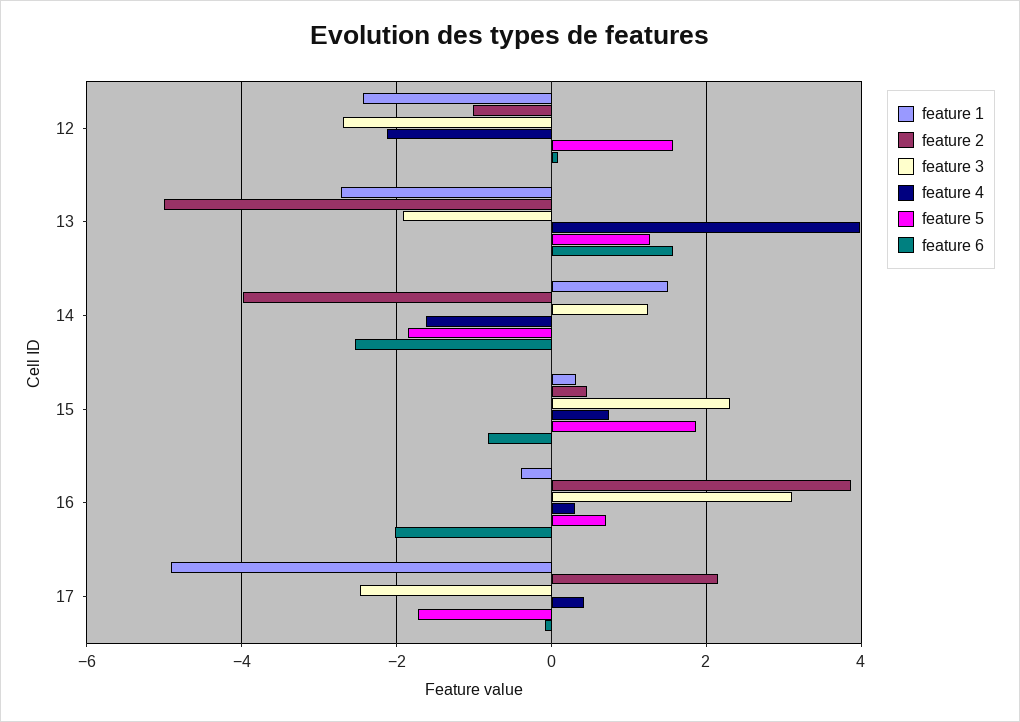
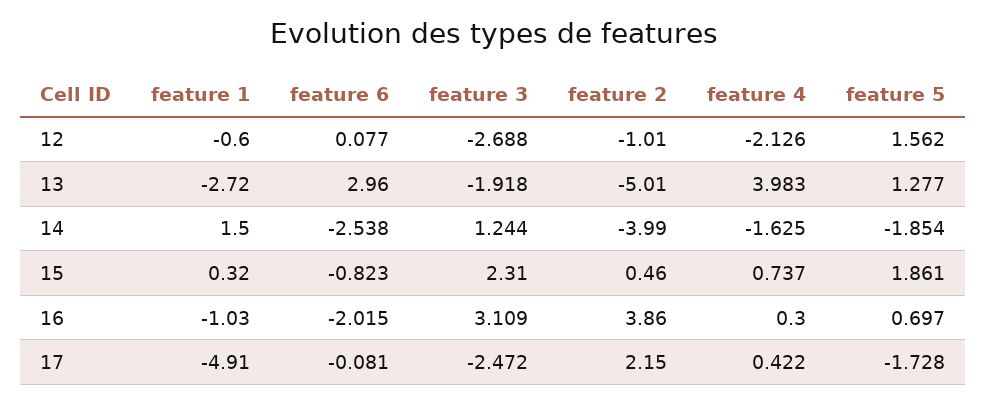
  {
    "feature 1": {
-     "12": -2.4,
+     "12": -0.6,
      "13": -2.72,
      "14": 1.5,
      "15": 0.32,
-     "16": -0.4,
+     "16": -1.03,
      "17": -4.91
    },
    "feature 2": {
      "12": -1.01,
      "13": -5.01,
      "14": -3.99,
      "15": 0.46,
      "16": 3.86,
      "17": 2.15
    },
    "feature 3": {
      "12": -2.688,
      "13": -1.918,
      "14": 1.244,
      "15": 2.31,
      "16": 3.109,
      "17": -2.472
    },
    "feature 4": {
      "12": -2.126,
      "13": 3.983,
      "14": -1.625,
      "15": 0.737,
      "16": 0.3,
      "17": 0.422
    },
    "feature 5": {
      "12": 1.562,
      "13": 1.277,
      "14": -1.854,
      "15": 1.861,
      "16": 0.697,
      "17": -1.728
    },
    "feature 6": {
      "12": 0.077,
-     "13": 1.6,
+     "13": 2.96,
      "14": -2.538,
      "15": -0.823,
      "16": -2.015,
      "17": -0.081
    }
  }

